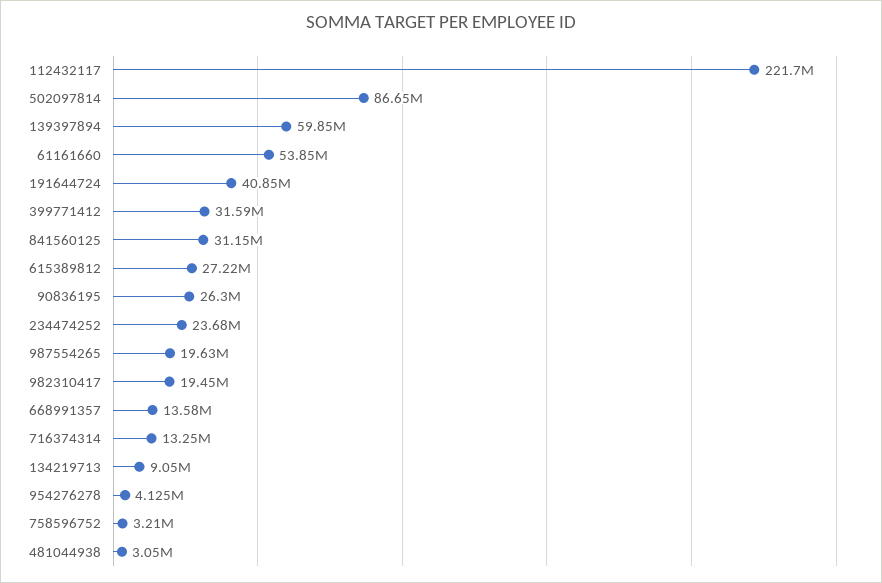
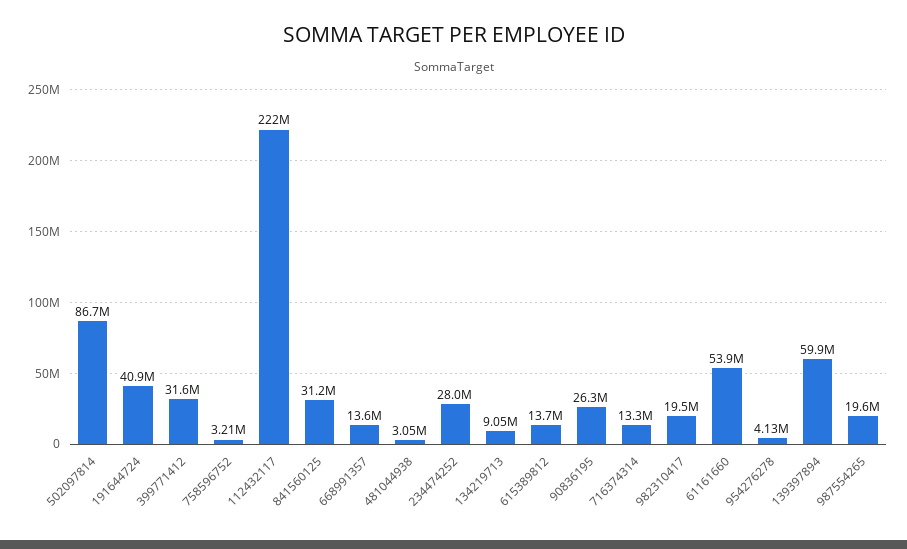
  {
    "112432117": 221700000,
    "502097814": 86650000,
    "139397894": 59850000,
    "61161660": 53850000,
    "191644724": 40850000,
    "399771412": 31590000,
    "841560125": 31150000,
-   "615389812": 27220000,
+   "615389812": 13700000,
    "90836195": 26300000,
-   "234474252": 23680000,
+   "234474252": 28000000,
    "987554265": 19630000,
    "982310417": 19450000,
    "668991357": 13580000,
    "716374314": 13250000,
    "134219713": 9050000,
    "954276278": 4125000,
    "758596752": 3210000,
    "481044938": 3050000
  }

